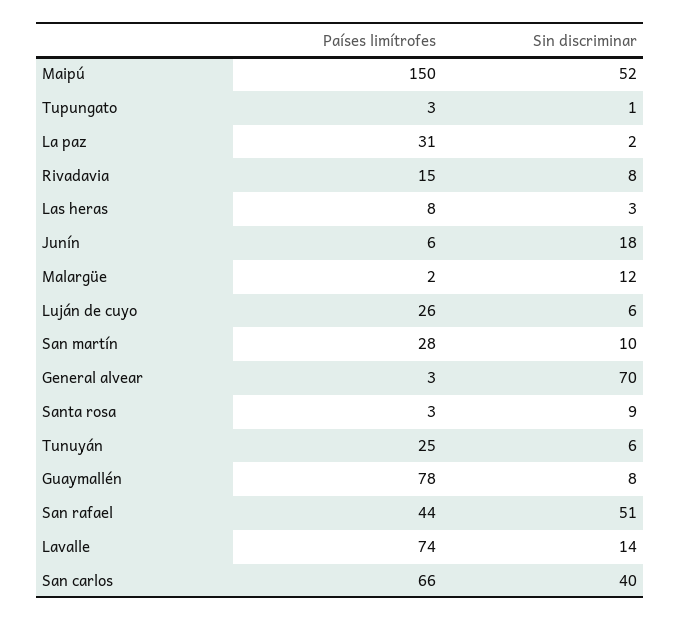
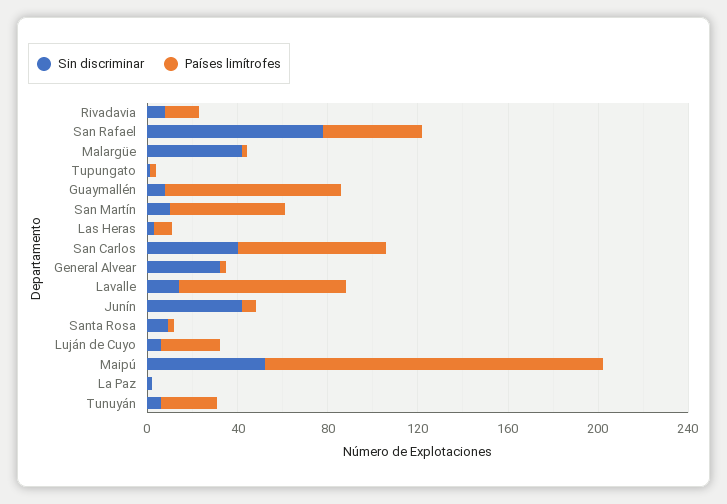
  {
    "Países limítrofes": {
      "Maipú": 150,
      "Tupungato": 3,
-     "La paz": 31,
+     "La paz": 0,
      "Rivadavia": 15,
      "Las heras": 8,
      "Junín": 6,
      "Malargüe": 2,
      "Luján de cuyo": 26,
-     "San martín": 28,
+     "San martín": 50,
      "General alvear": 3,
      "Santa rosa": 3,
      "Tunuyán": 25,
      "Guaymallén": 78,
      "San rafael": 44,
      "Lavalle": 74,
      "San carlos": 66
    },
    "Sin discriminar": {
      "Maipú": 52,
      "Tupungato": 1,
      "La paz": 2,
      "Rivadavia": 8,
      "Las heras": 3,
-     "Junín": 18,
+     "Junín": 40,
-     "Malargüe": 12,
+     "Malargüe": 40,
      "Luján de cuyo": 6,
      "San martín": 10,
-     "General alvear": 70,
+     "General alvear": 30,
      "Santa rosa": 9,
      "Tunuyán": 6,
      "Guaymallén": 8,
-     "San rafael": 51,
+     "San rafael": 80,
      "Lavalle": 14,
      "San carlos": 40
    }
  }

